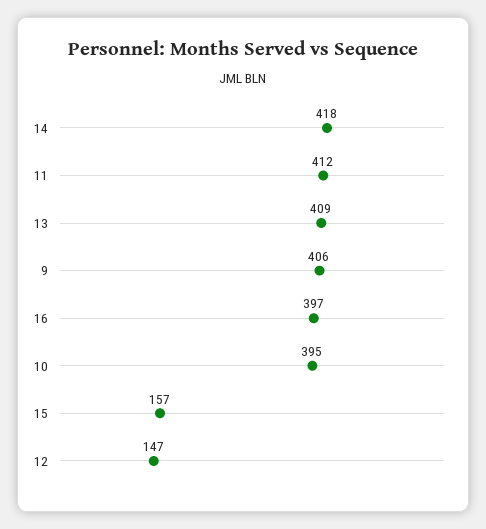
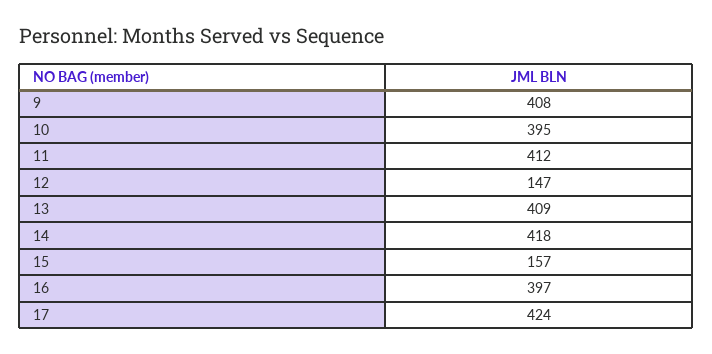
  {
    "14": 418,
    "11": 412,
    "13": 409,
-   "9": 406,
+   "9": 408,
    "16": 397,
    "10": 395,
    "15": 157,
-   "12": 147
+   "12": 147,
+   "17": 424
  }

